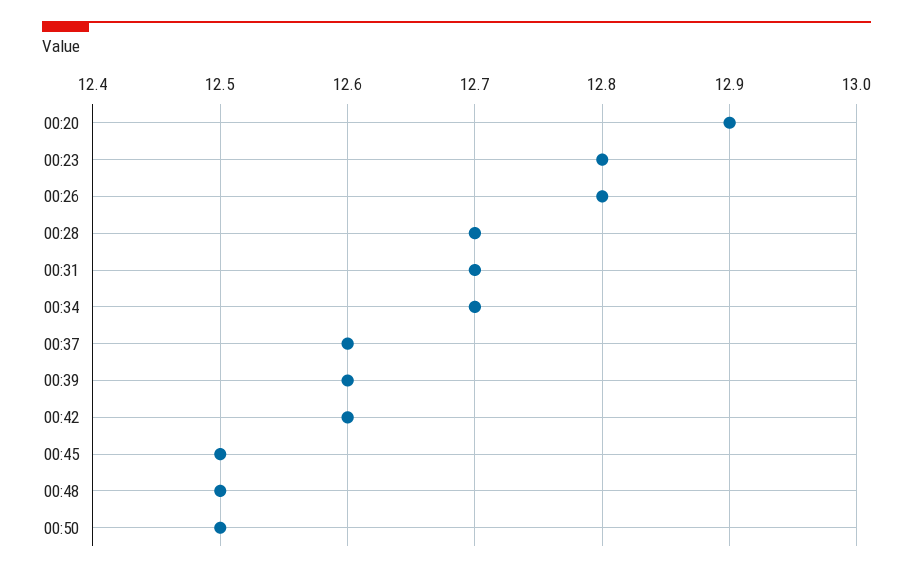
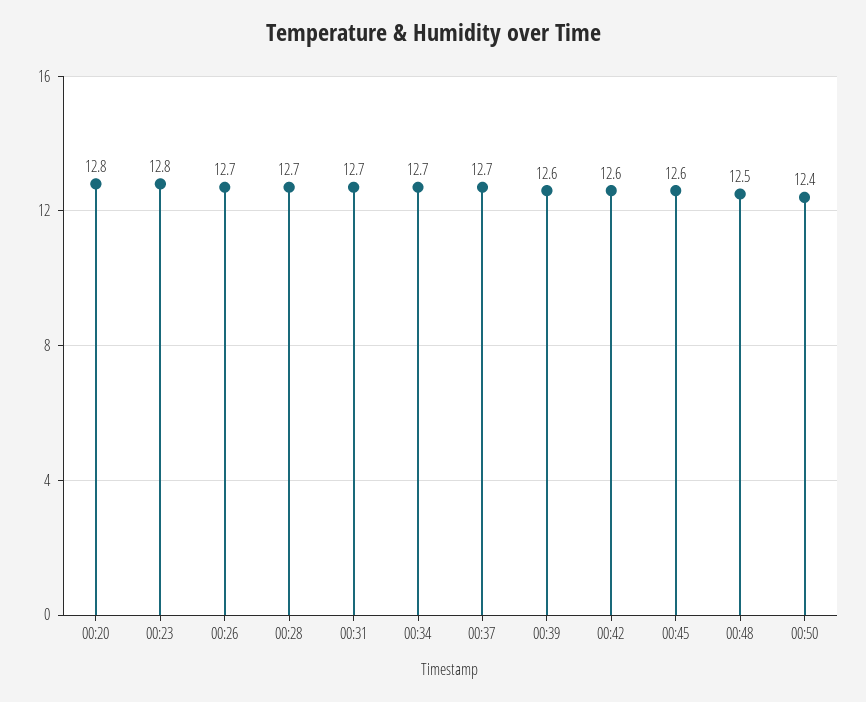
  {
-   "00:20": 12.9,
+   "00:20": 12.8,
    "00:23": 12.8,
-   "00:26": 12.8,
+   "00:26": 12.7,
    "00:28": 12.7,
    "00:31": 12.7,
    "00:34": 12.7,
-   "00:37": 12.6,
+   "00:37": 12.7,
    "00:39": 12.6,
    "00:42": 12.6,
-   "00:45": 12.5,
+   "00:45": 12.6,
    "00:48": 12.5,
-   "00:50": 12.5
+   "00:50": 12.4
  }

